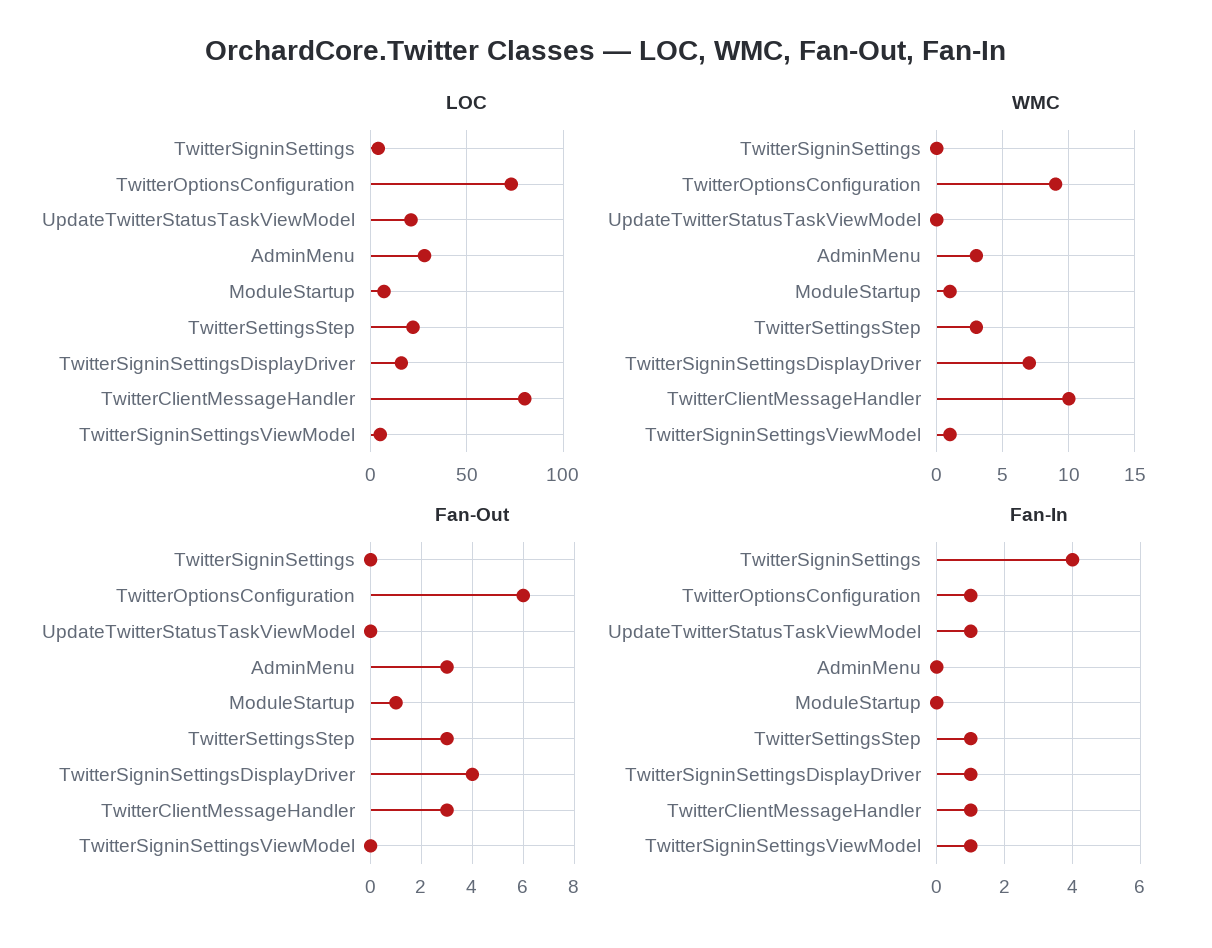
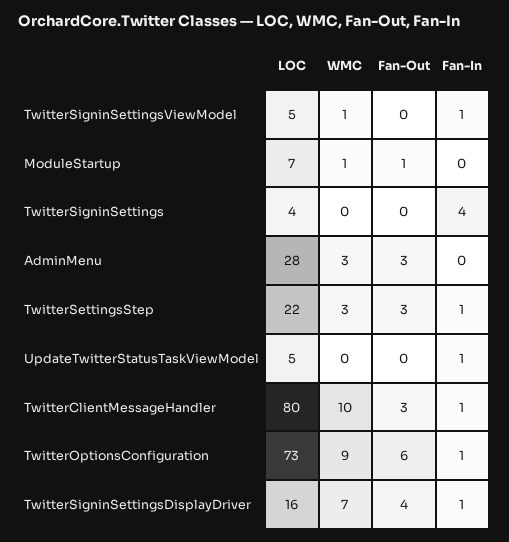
  {
    "LOC": {
      "TwitterSigninSettings": 4,
      "TwitterOptionsConfiguration": 73,
-     "UpdateTwitterStatusTaskViewModel": 20,
+     "UpdateTwitterStatusTaskViewModel": 5,
      "AdminMenu": 28,
      "ModuleStartup": 7,
      "TwitterSettingsStep": 22,
      "TwitterSigninSettingsDisplayDriver": 16,
      "TwitterClientMessageHandler": 80,
      "TwitterSigninSettingsViewModel": 5
    },
    "WMC": {
      "TwitterSigninSettings": 0,
      "TwitterOptionsConfiguration": 9,
      "UpdateTwitterStatusTaskViewModel": 0,
      "AdminMenu": 3,
      "ModuleStartup": 1,
      "TwitterSettingsStep": 3,
      "TwitterSigninSettingsDisplayDriver": 7,
      "TwitterClientMessageHandler": 10,
      "TwitterSigninSettingsViewModel": 1
    },
    "Fan-Out": {
      "TwitterSigninSettings": 0,
      "TwitterOptionsConfiguration": 6,
      "UpdateTwitterStatusTaskViewModel": 0,
      "AdminMenu": 3,
      "ModuleStartup": 1,
      "TwitterSettingsStep": 3,
      "TwitterSigninSettingsDisplayDriver": 4,
      "TwitterClientMessageHandler": 3,
      "TwitterSigninSettingsViewModel": 0
    },
    "Fan-In": {
      "TwitterSigninSettings": 4,
      "TwitterOptionsConfiguration": 1,
      "UpdateTwitterStatusTaskViewModel": 1,
      "AdminMenu": 0,
      "ModuleStartup": 0,
      "TwitterSettingsStep": 1,
      "TwitterSigninSettingsDisplayDriver": 1,
      "TwitterClientMessageHandler": 1,
      "TwitterSigninSettingsViewModel": 1
    }
  }

